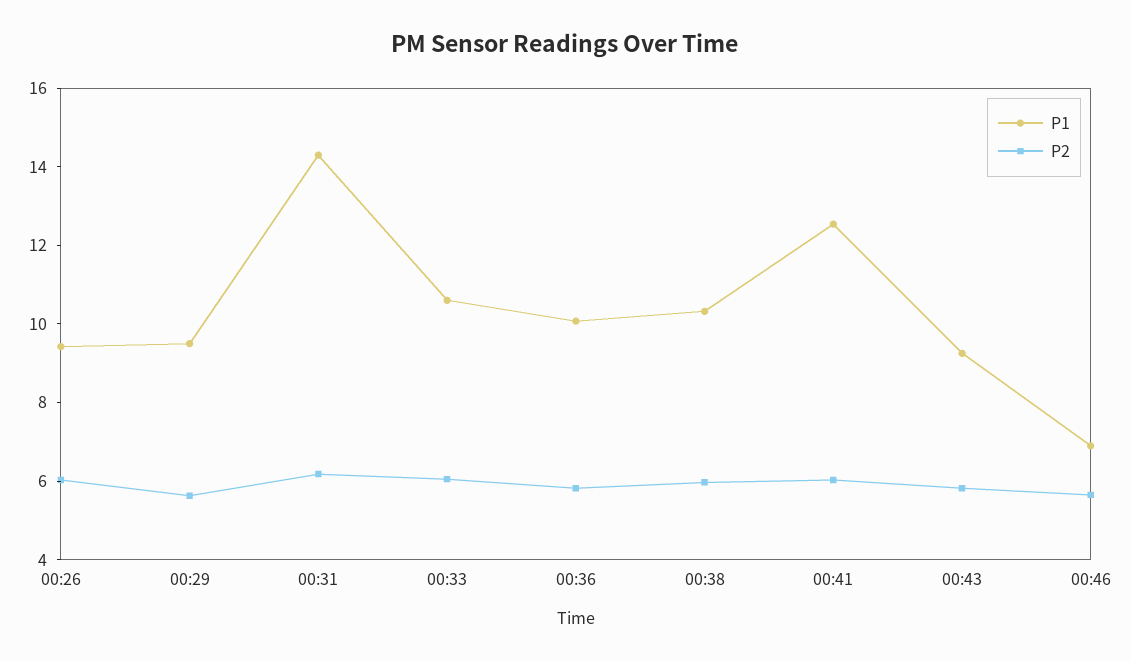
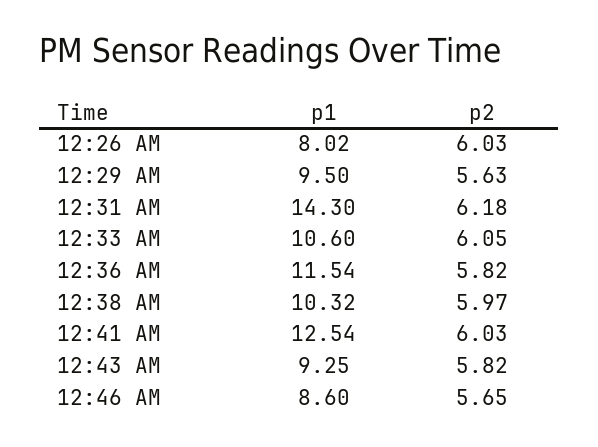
  {
    "P1": {
-     "00:26": 9.5,
+     "00:26": 8.02,
      "00:29": 9.5,
      "00:31": 14.3,
      "00:33": 10.6,
-     "00:36": 10,
+     "00:36": 11.54,
      "00:38": 10.32,
      "00:41": 12.54,
      "00:43": 9.25,
-     "00:46": 7
+     "00:46": 8.6
    },
    "P2": {
      "00:26": 6.03,
      "00:29": 5.63,
      "00:31": 6.18,
      "00:33": 6.05,
      "00:36": 5.82,
      "00:38": 5.97,
      "00:41": 6.03,
      "00:43": 5.82,
      "00:46": 5.65
    }
  }

